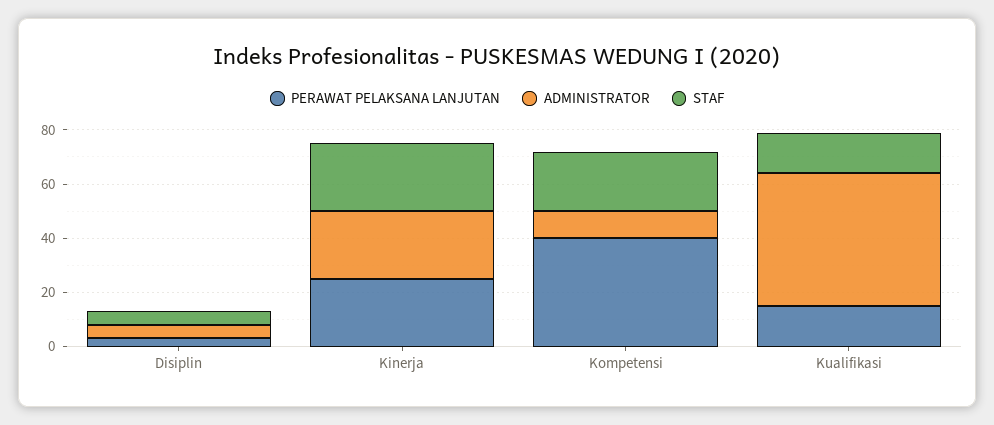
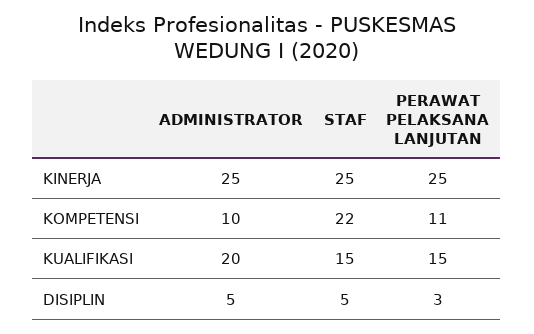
  {
    "PERAWAT PELAKSANA LANJUTAN": {
      "Disiplin": 3,
      "Kinerja": 25,
-     "Kompetensi": 40,
+     "Kompetensi": 11,
      "Kualifikasi": 15
    },
    "ADMINISTRATOR": {
      "Disiplin": 5,
      "Kinerja": 25,
      "Kompetensi": 10,
-     "Kualifikasi": 50
+     "Kualifikasi": 20
    },
    "STAF": {
      "Disiplin": 5,
      "Kinerja": 25,
      "Kompetensi": 22,
      "Kualifikasi": 15
    }
  }

